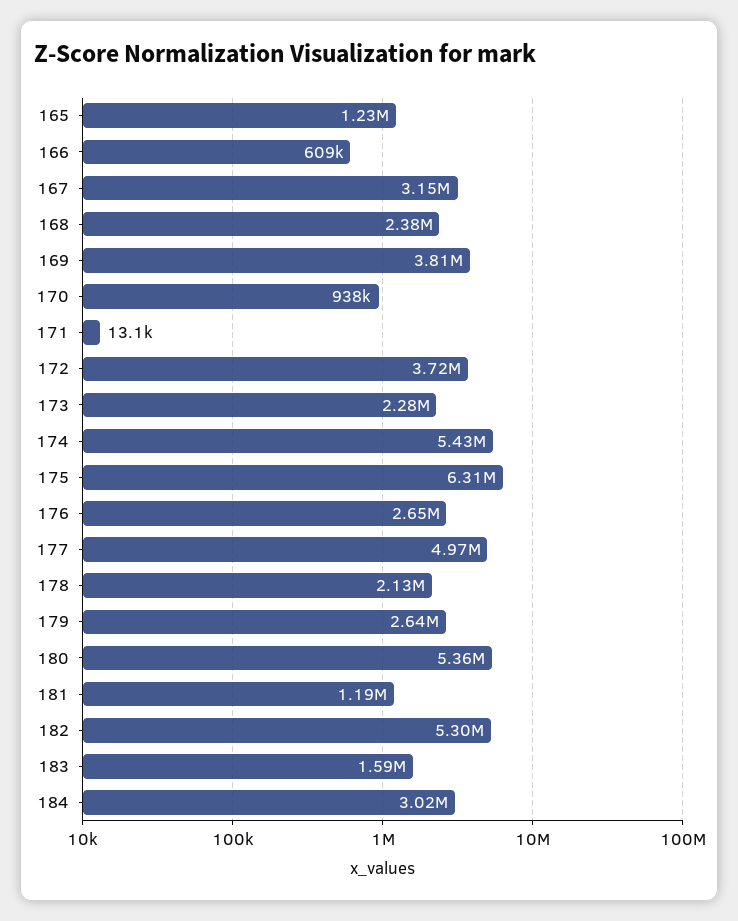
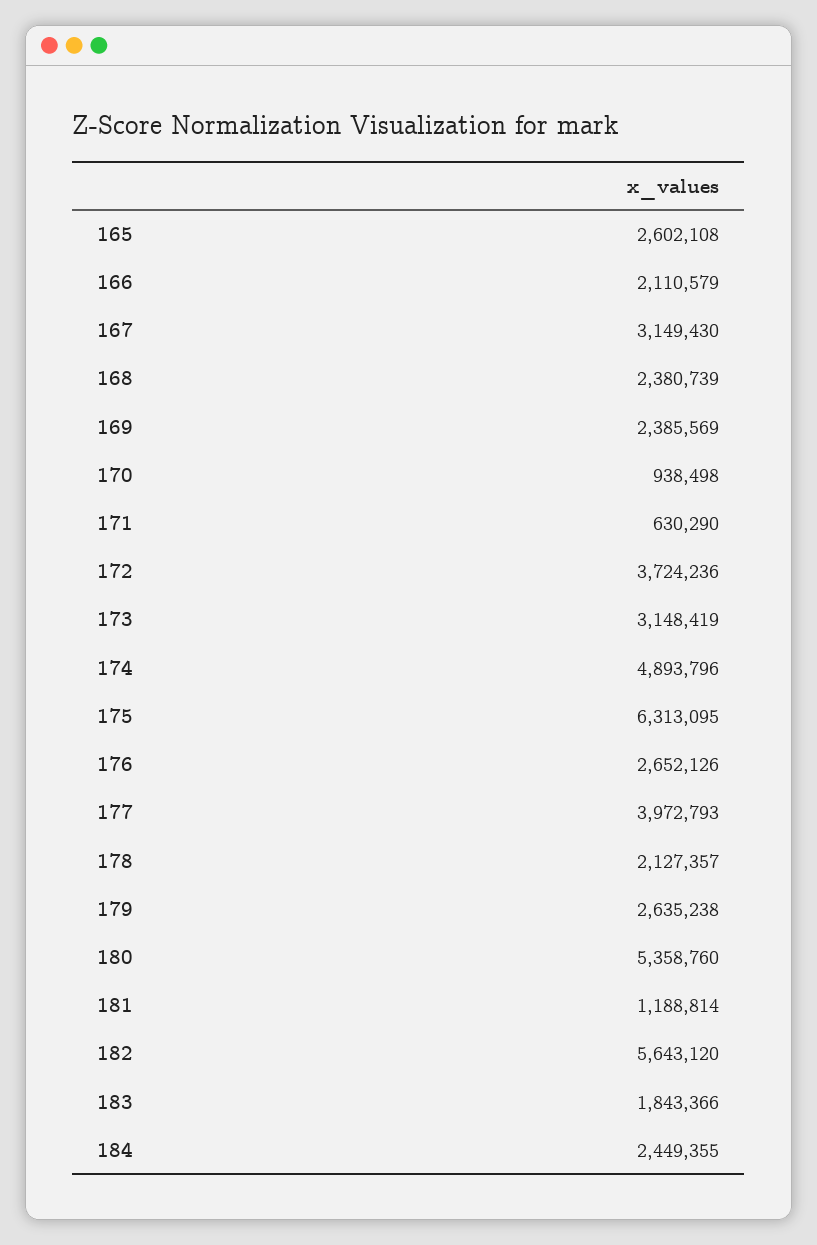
  {
-   "165": 1230000,
+   "165": 2602108,
-   "166": 609000,
+   "166": 2110579,
    "167": 3149430,
    "168": 2380739,
-   "169": 3810000,
+   "169": 2385569,
    "170": 938498,
-   "171": 13100,
+   "171": 630290,
    "172": 3724236,
-   "173": 2280000,
+   "173": 3148419,
-   "174": 5430000,
+   "174": 4893796,
    "175": 6313095,
    "176": 2652126,
-   "177": 4970000,
+   "177": 3972793,
    "178": 2127357,
    "179": 2635238,
    "180": 5358760,
    "181": 1188814,
-   "182": 5300000,
+   "182": 5643120,
-   "183": 1590000,
+   "183": 1843366,
-   "184": 3020000
+   "184": 2449355
  }

